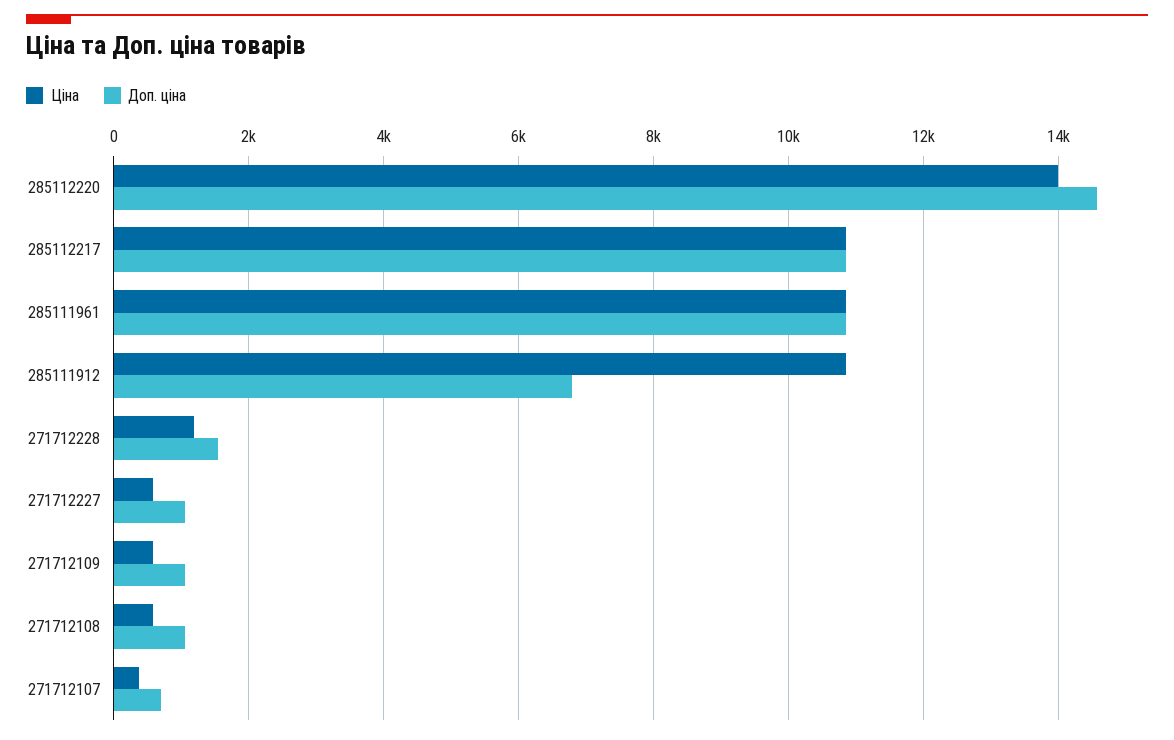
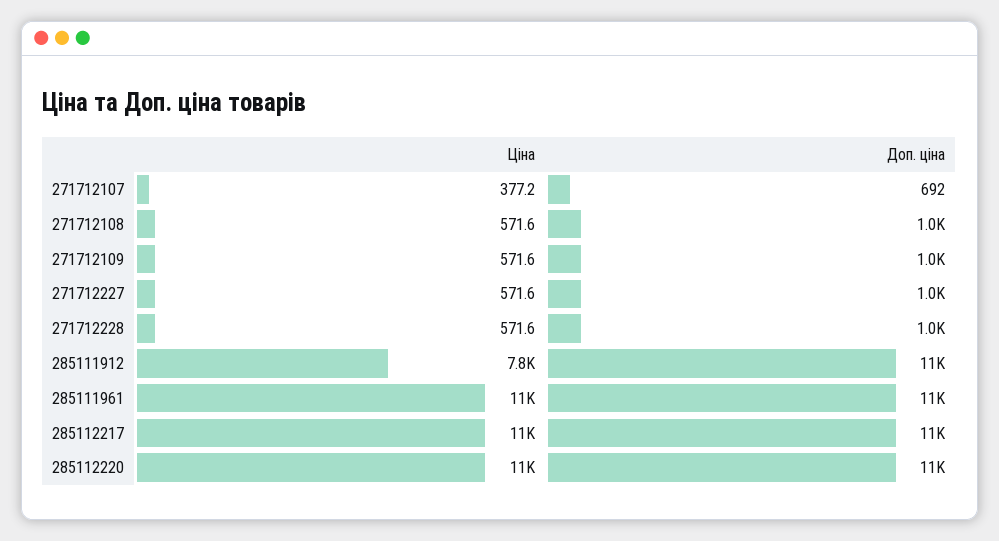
  {
    "Ціна": {
-     "285112220": 14000,
+     "285112220": 11000,
      "285112217": 11000,
      "285111961": 11000,
-     "285111912": 10800,
+     "285111912": 7800,
-     "271712228": 1200,
+     "271712228": 571.6,
      "271712227": 571.6,
      "271712109": 571.6,
      "271712108": 571.6,
      "271712107": 377.2
    },
    "Доп. ціна": {
-     "285112220": 14600,
+     "285112220": 11000,
      "285112217": 11000,
      "285111961": 11000,
-     "285111912": 6800,
+     "285111912": 11000,
-     "271712228": 1600,
+     "271712228": 1000,
      "271712227": 1000,
      "271712109": 1000,
      "271712108": 1000,
      "271712107": 692
    }
  }

